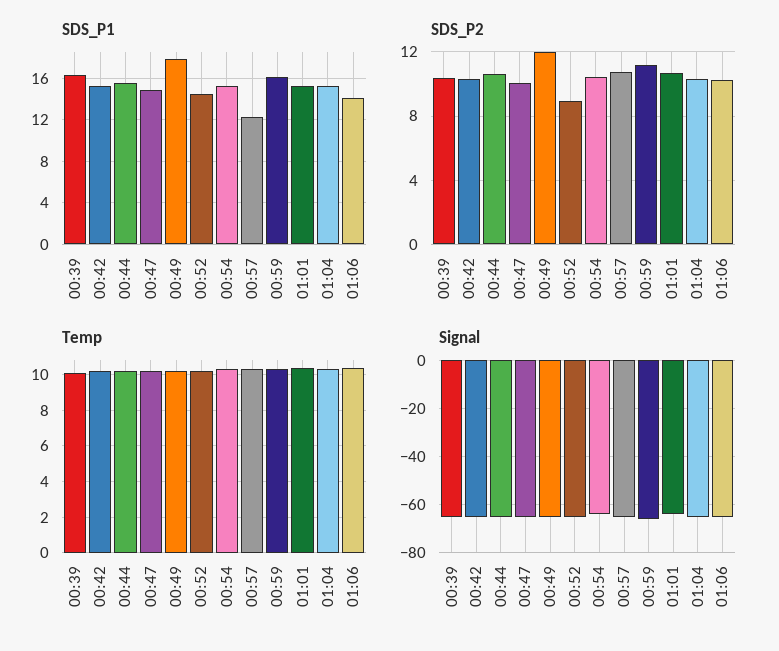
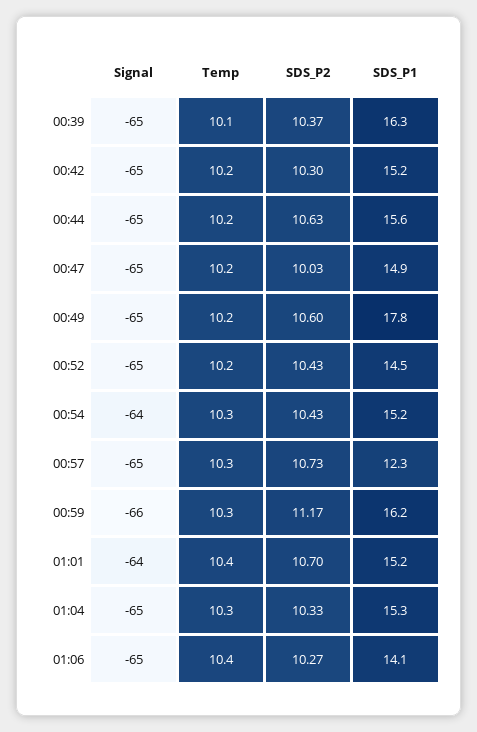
  {
    "SDS_P1": {
      "00:39": 16.3,
      "00:42": 15.2,
      "00:44": 15.6,
      "00:47": 14.9,
      "00:49": 17.8,
      "00:52": 14.5,
      "00:54": 15.2,
      "00:57": 12.3,
      "00:59": 16.2,
      "01:01": 15.2,
      "01:04": 15.3,
      "01:06": 14.1
    },
    "SDS_P2": {
      "00:39": 10.37,
      "00:42": 10.3,
      "00:44": 10.63,
      "00:47": 10.03,
-     "00:49": 12,
+     "00:49": 10.6,
-     "00:52": 9,
+     "00:52": 10.43,
      "00:54": 10.43,
      "00:57": 10.73,
      "00:59": 11.17,
      "01:01": 10.7,
      "01:04": 10.33,
      "01:06": 10.27
    },
    "Temp": {
      "00:39": 10.1,
      "00:42": 10.2,
      "00:44": 10.2,
      "00:47": 10.2,
      "00:49": 10.2,
      "00:52": 10.2,
      "00:54": 10.3,
      "00:57": 10.3,
      "00:59": 10.3,
      "01:01": 10.4,
      "01:04": 10.3,
      "01:06": 10.4
    },
    "Signal": {
      "00:39": -65,
      "00:42": -65,
      "00:44": -65,
      "00:47": -65,
      "00:49": -65,
      "00:52": -65,
      "00:54": -64,
      "00:57": -65,
      "00:59": -66,
      "01:01": -64,
      "01:04": -65,
      "01:06": -65
    }
  }

